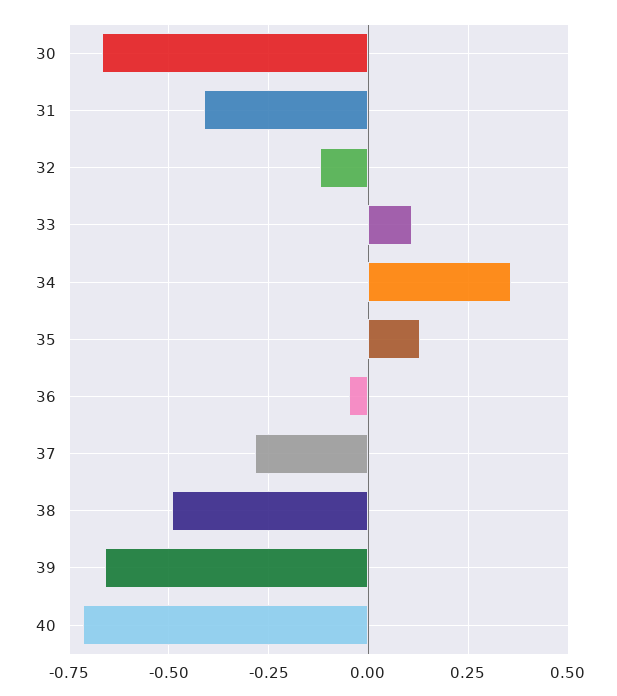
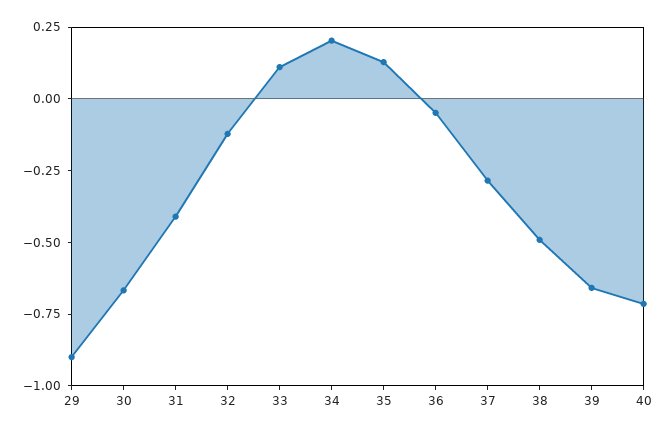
  {
    "30": -0.675,
    "31": -0.4,
    "32": -0.125,
    "33": 0.1,
-   "34": 0.35,
+   "34": 0.2,
    "35": 0.125,
    "36": -0.05,
    "37": -0.275,
    "38": -0.5,
    "39": -0.65,
-   "40": -0.725
+   "40": -0.725,
+   "29": -0.9
  }

